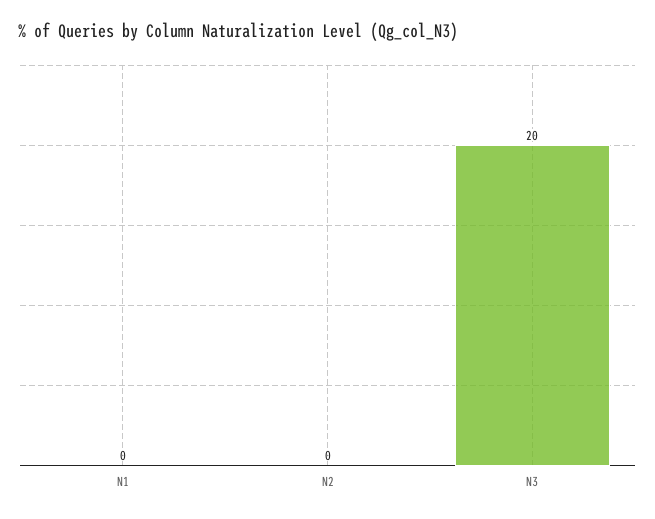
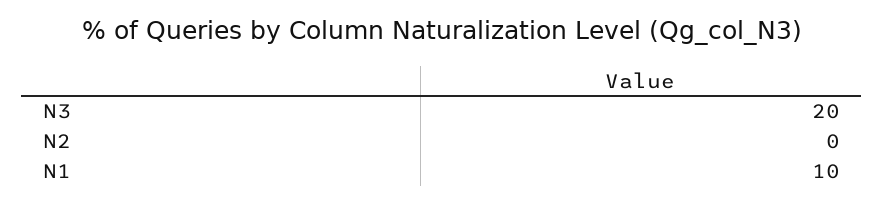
  {
-   "N1": 0,
+   "N1": 10,
    "N2": 0,
    "N3": 20
  }

